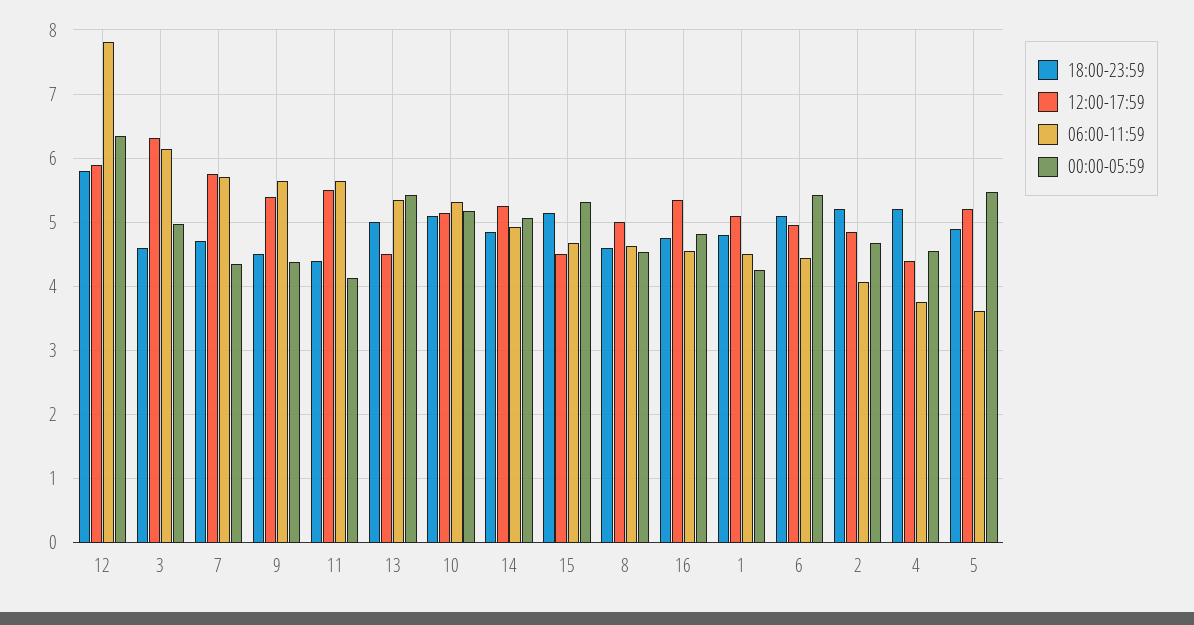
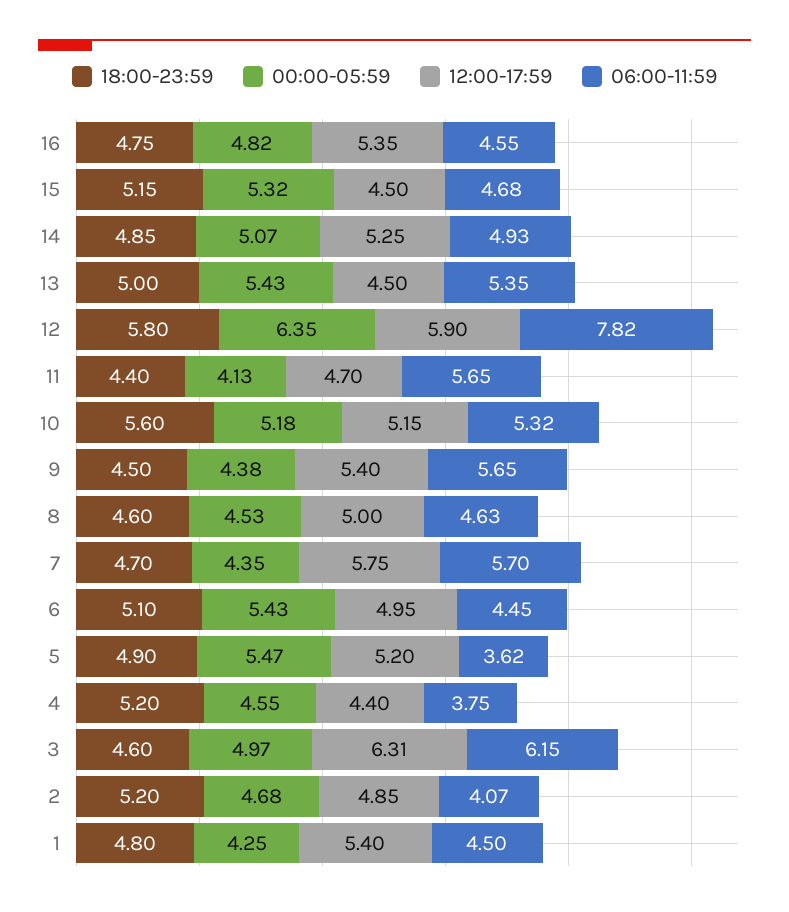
  {
    "18:00-23:59": {
      "12": 5.8,
      "3": 4.6,
      "7": 4.7,
      "9": 4.5,
      "11": 4.4,
      "13": 5,
-     "10": 5.1,
+     "10": 5.6,
      "14": 4.85,
      "15": 5.15,
      "8": 4.6,
      "16": 4.75,
      "1": 4.8,
      "6": 5.1,
      "2": 5.2,
      "4": 5.2,
      "5": 4.9
    },
    "12:00-17:59": {
      "12": 5.9,
      "3": 6.31,
      "7": 5.75,
      "9": 5.4,
-     "11": 5.5,
+     "11": 4.7,
      "13": 4.5,
      "10": 5.15,
      "14": 5.25,
      "15": 4.5,
      "8": 5,
      "16": 5.35,
-     "1": 5.1,
+     "1": 5.4,
      "6": 4.95,
      "2": 4.85,
      "4": 4.4,
      "5": 5.2
    },
    "06:00-11:59": {
      "12": 7.82,
      "3": 6.15,
      "7": 5.7,
      "9": 5.65,
      "11": 5.65,
      "13": 5.35,
      "10": 5.32,
      "14": 4.93,
      "15": 4.68,
      "8": 4.63,
      "16": 4.55,
      "1": 4.5,
      "6": 4.45,
      "2": 4.07,
      "4": 3.75,
      "5": 3.62
    },
    "00:00-05:59": {
      "12": 6.35,
      "3": 4.97,
      "7": 4.35,
      "9": 4.38,
      "11": 4.13,
      "13": 5.43,
      "10": 5.18,
      "14": 5.07,
      "15": 5.32,
      "8": 4.53,
      "16": 4.82,
      "1": 4.25,
      "6": 5.43,
      "2": 4.68,
      "4": 4.55,
      "5": 5.47
    }
  }

